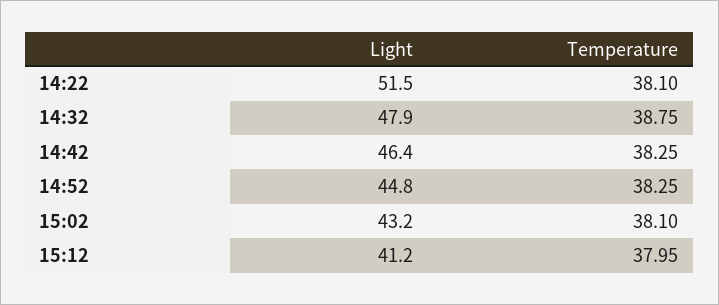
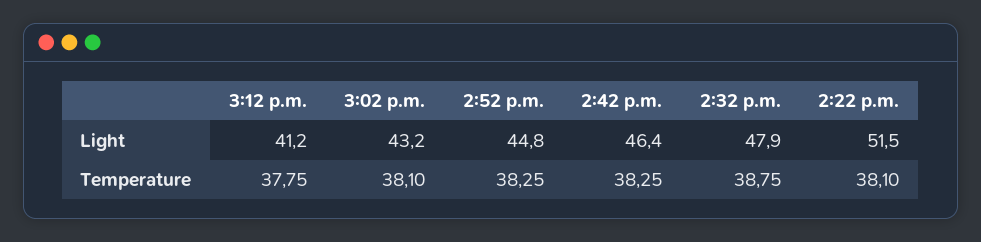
  {
    "Light": {
      "14:22": 51.5,
      "14:32": 47.9,
      "14:42": 46.4,
      "14:52": 44.8,
      "15:02": 43.2,
      "15:12": 41.2
    },
    "Temperature": {
      "14:22": 38.1,
      "14:32": 38.75,
      "14:42": 38.25,
      "14:52": 38.25,
      "15:02": 38.1,
-     "15:12": 37.95
+     "15:12": 37.75
    }
  }

